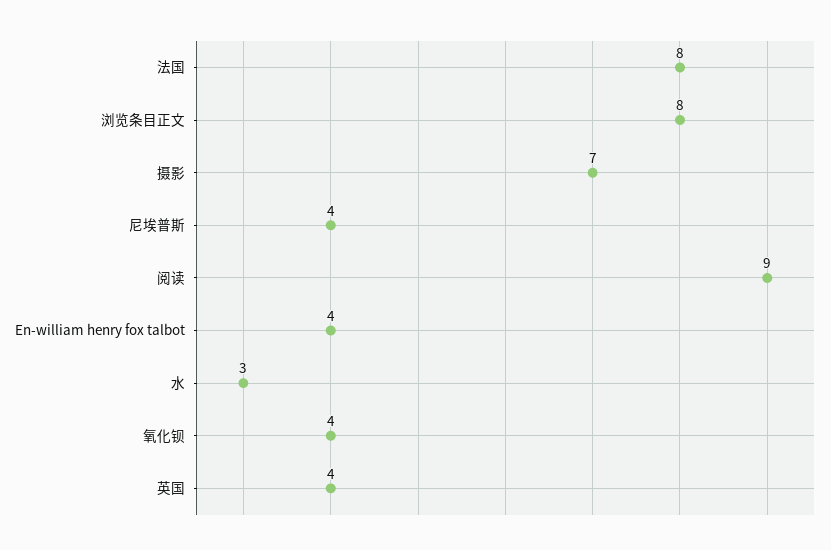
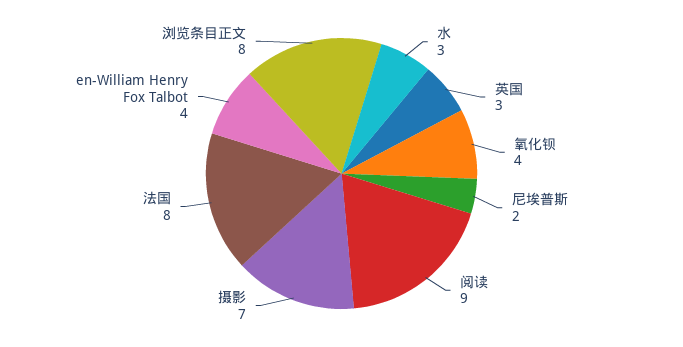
  {
    "法国": 8,
    "浏览条目正文": 8,
    "摄影": 7,
-   "尼埃普斯": 4,
+   "尼埃普斯": 2,
    "阅读": 9,
    "En-william henry fox talbot": 4,
    "水": 3,
    "氧化钡": 4,
-   "英国": 4
+   "英国": 3
  }

